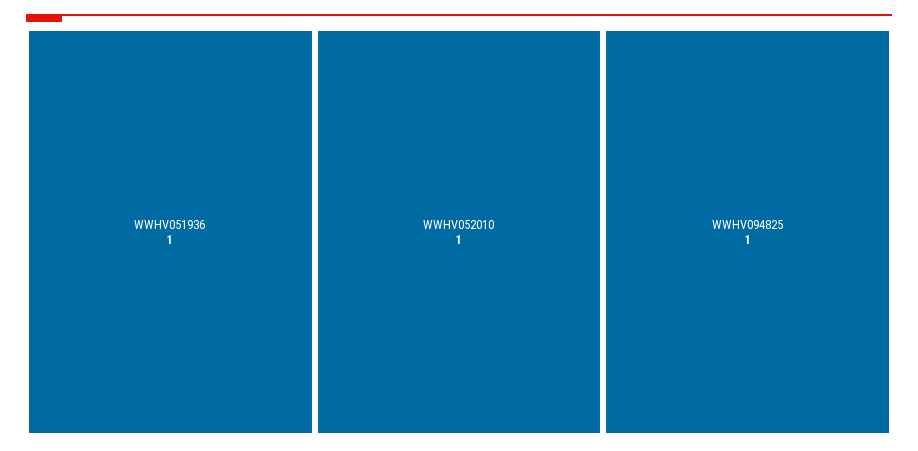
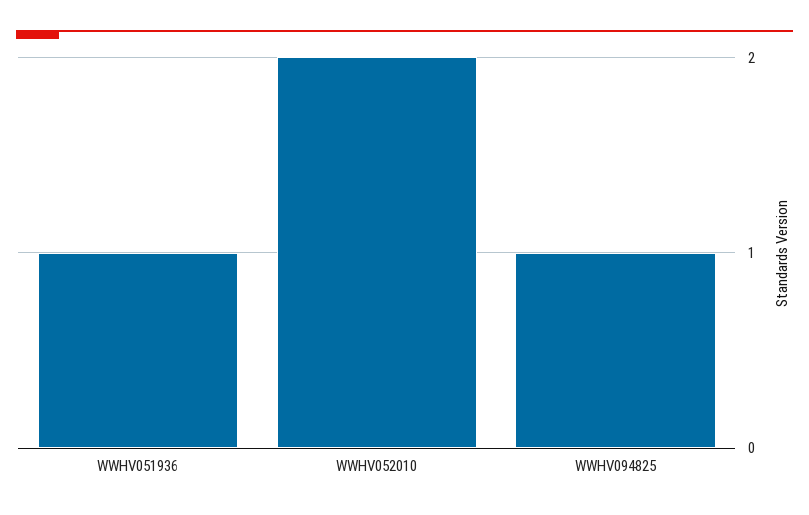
  {
    "WWHV051936": 1,
-   "WWHV052010": 1,
+   "WWHV052010": 2,
    "WWHV094825": 1
  }

